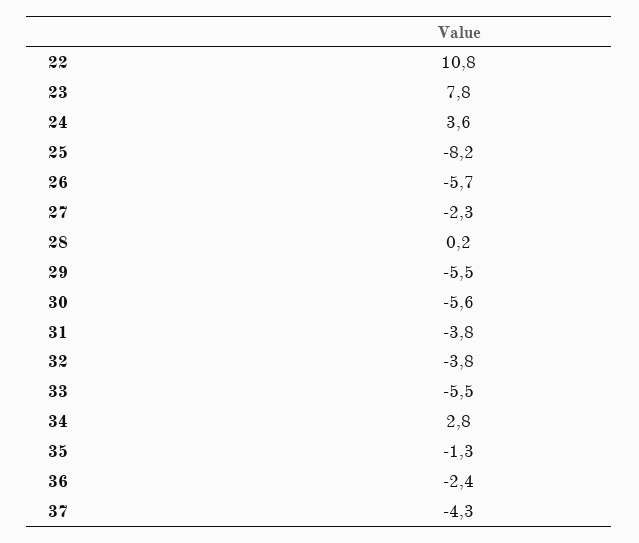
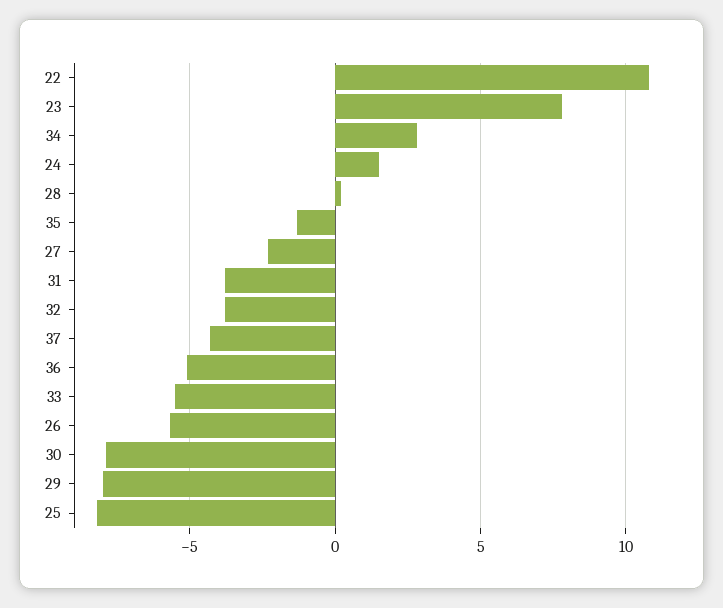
  {
    "22": 10.8,
    "23": 7.8,
-   "24": 3.6,
+   "24": 1.5,
    "25": -8.2,
    "26": -5.7,
    "27": -2.3,
    "28": 0.2,
-   "29": -5.5,
+   "29": -8,
-   "30": -5.6,
+   "30": -8,
    "31": -3.8,
    "32": -3.8,
    "33": -5.5,
    "34": 2.8,
    "35": -1.3,
-   "36": -2.4,
+   "36": -5,
    "37": -4.3
  }

